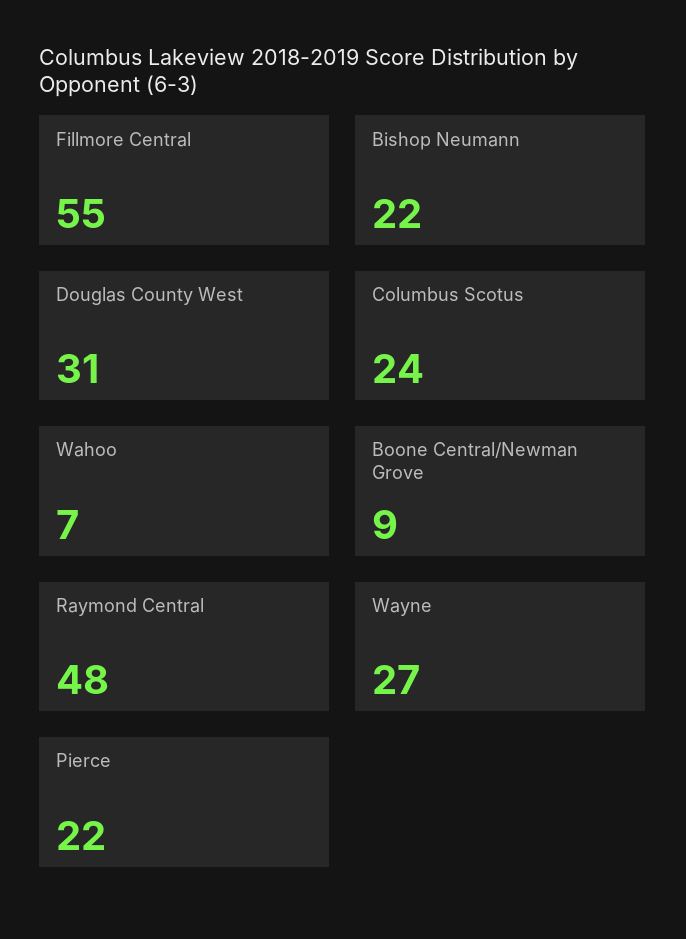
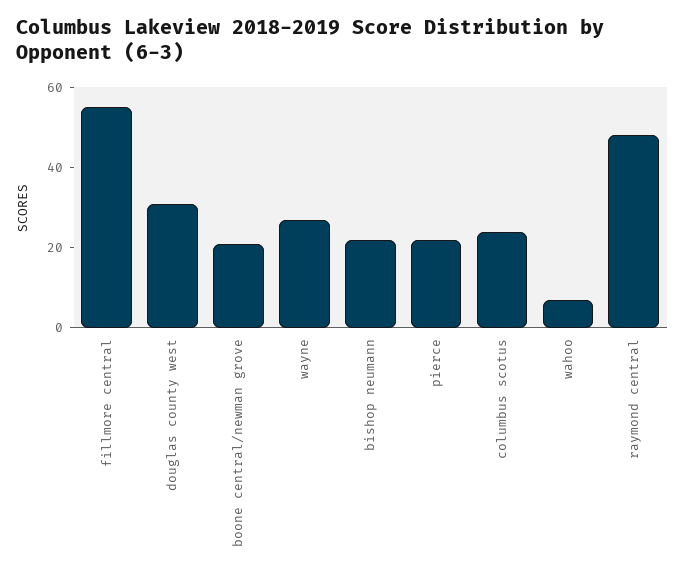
  {
    "Fillmore Central": 55,
    "Bishop Neumann": 22,
    "Douglas County West": 31,
    "Columbus Scotus": 24,
    "Wahoo": 7,
-   "Boone Central/Newman Grove": 9,
+   "Boone Central/Newman Grove": 20,
    "Raymond Central": 48,
    "Wayne": 27,
    "Pierce": 22
  }

